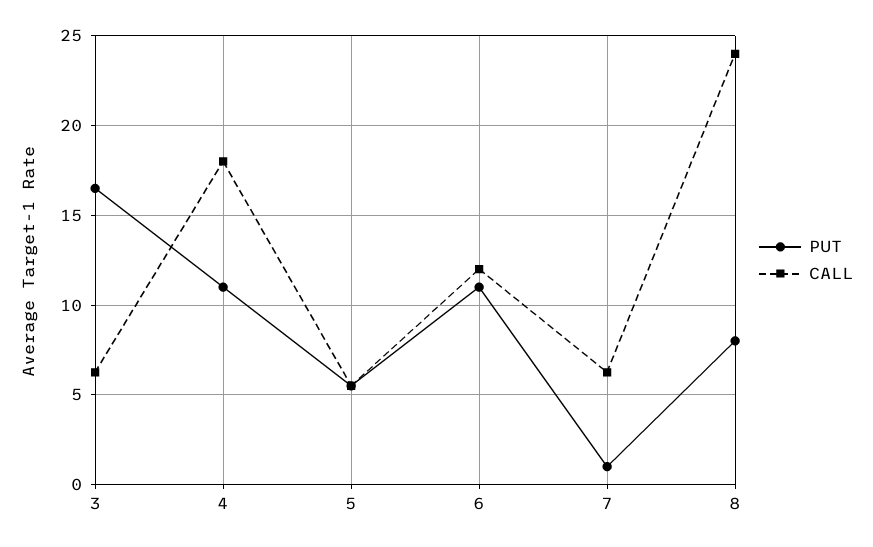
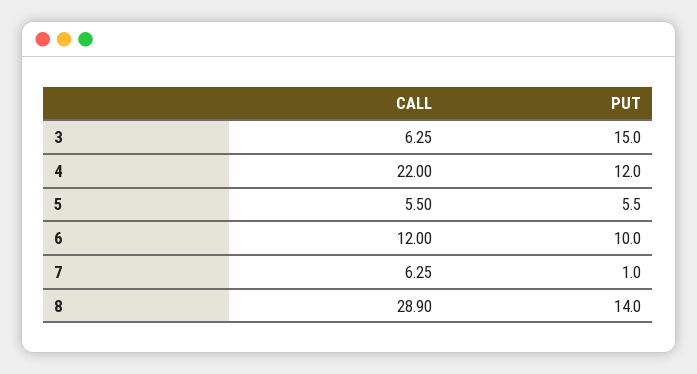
  {
    "PUT": {
-     "3": 16.5,
+     "3": 15,
-     "4": 11,
+     "4": 12,
      "5": 5.5,
-     "6": 11,
+     "6": 10,
      "7": 1,
-     "8": 8
+     "8": 14
    },
    "CALL": {
      "3": 6.25,
-     "4": 18,
+     "4": 22,
      "5": 5.5,
      "6": 12,
      "7": 6.25,
-     "8": 24
+     "8": 28.9
    }
  }

